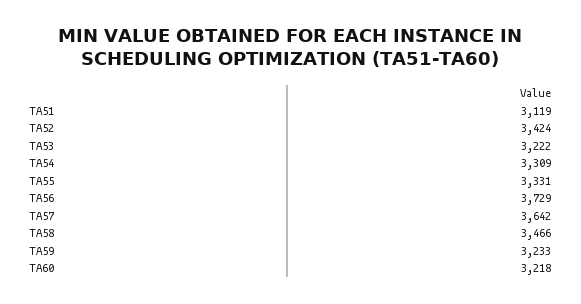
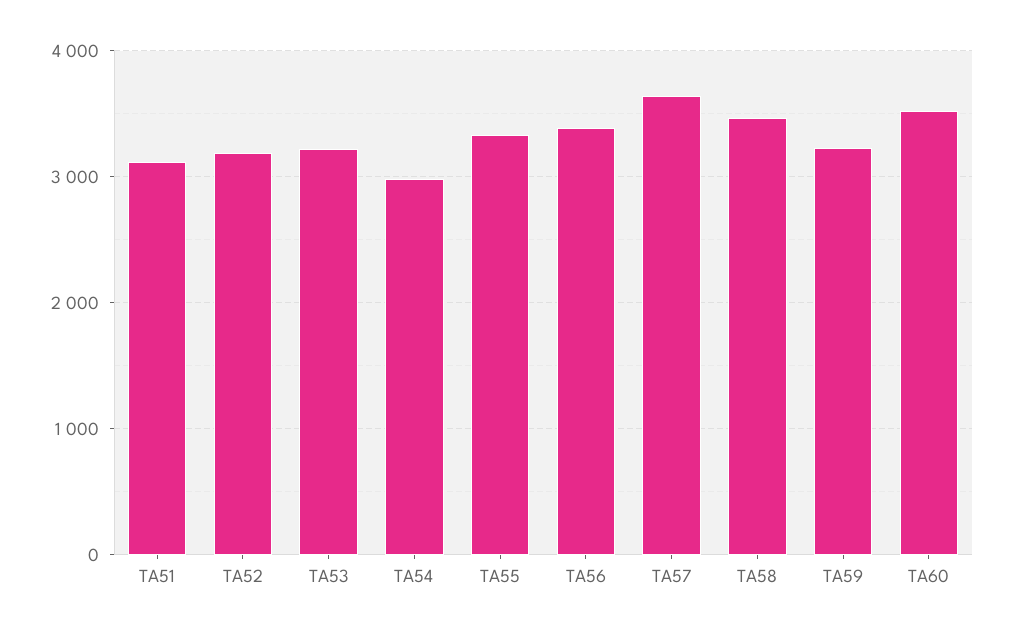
  {
    "TA51": 3119,
-   "TA52": 3424,
+   "TA52": 3200,
    "TA53": 3222,
-   "TA54": 3309,
+   "TA54": 3000,
    "TA55": 3331,
-   "TA56": 3729,
+   "TA56": 3400,
    "TA57": 3642,
    "TA58": 3466,
    "TA59": 3233,
-   "TA60": 3218
+   "TA60": 3500
  }

